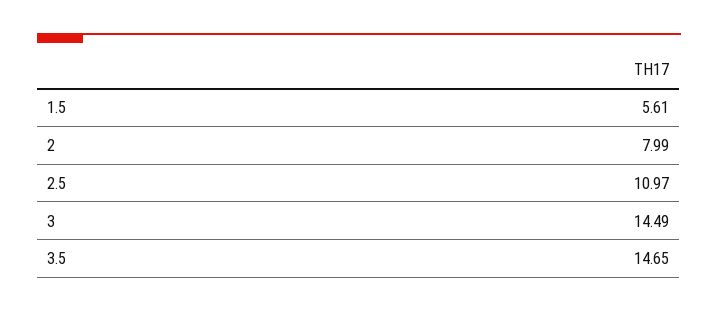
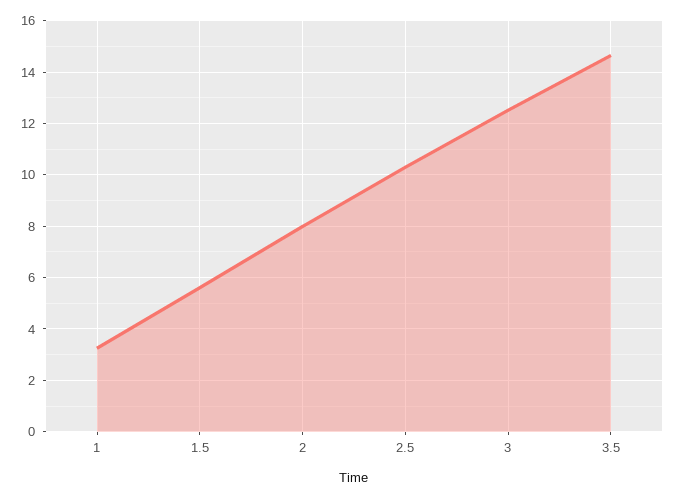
  {
    "1.5": 5.61,
    "2": 7.99,
-   "2.5": 10.97,
+   "2.5": 10.25,
-   "3": 14.49,
+   "3": 12.5,
-   "3.5": 14.65
+   "3.5": 14.65,
+   "1": 3.25
  }

